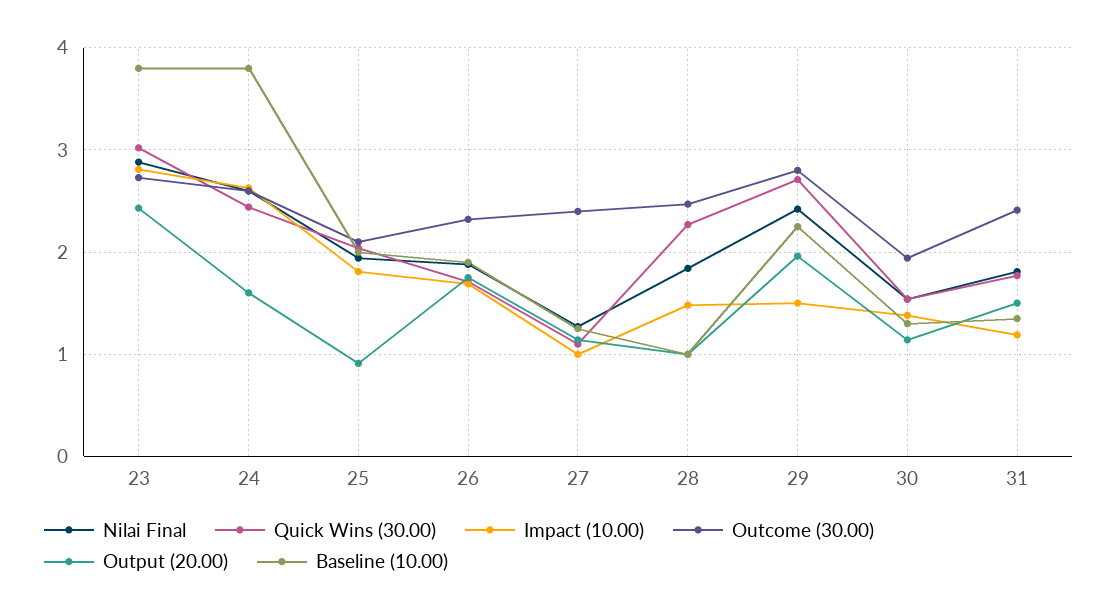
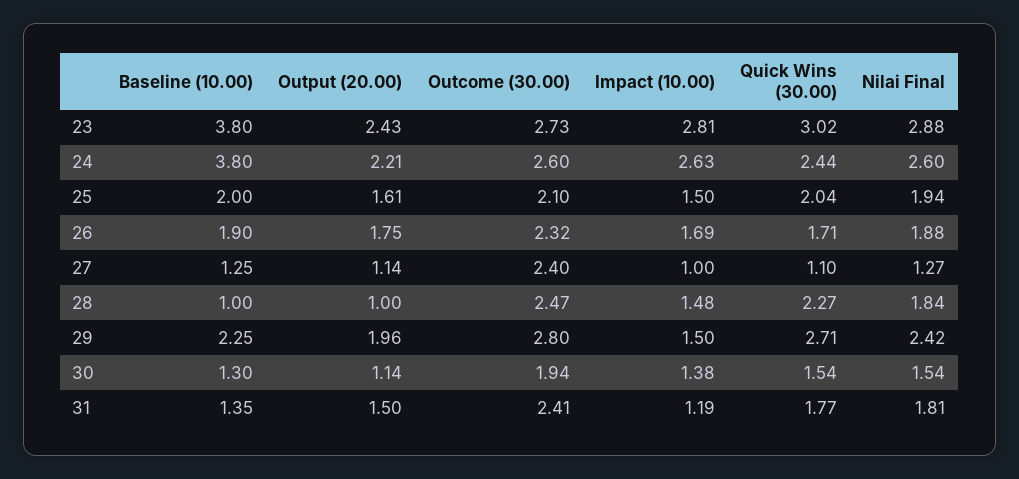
  {
    "Nilai Final": {
      "23": 2.88,
      "24": 2.6,
      "25": 1.94,
      "26": 1.88,
      "27": 1.27,
      "28": 1.84,
      "29": 2.42,
      "30": 1.54,
      "31": 1.81
    },
    "Quick Wins (30.00)": {
      "23": 3.02,
      "24": 2.44,
      "25": 2.04,
      "26": 1.71,
      "27": 1.1,
      "28": 2.27,
      "29": 2.71,
      "30": 1.54,
      "31": 1.77
    },
    "Impact (10.00)": {
      "23": 2.81,
      "24": 2.63,
-     "25": 1.8,
+     "25": 1.5,
      "26": 1.69,
      "27": 1,
      "28": 1.48,
      "29": 1.5,
      "30": 1.38,
      "31": 1.19
    },
    "Outcome (30.00)": {
      "23": 2.73,
      "24": 2.6,
      "25": 2.1,
      "26": 2.32,
      "27": 2.4,
      "28": 2.47,
      "29": 2.8,
      "30": 1.94,
      "31": 2.41
    },
    "Output (20.00)": {
      "23": 2.43,
-     "24": 1.6,
+     "24": 2.21,
-     "25": 0.9,
+     "25": 1.61,
      "26": 1.75,
      "27": 1.14,
      "28": 1,
      "29": 1.96,
      "30": 1.14,
      "31": 1.5
    },
    "Baseline (10.00)": {
      "23": 3.8,
      "24": 3.8,
      "25": 2,
      "26": 1.9,
      "27": 1.25,
      "28": 1,
      "29": 2.25,
      "30": 1.3,
      "31": 1.35
    }
  }

